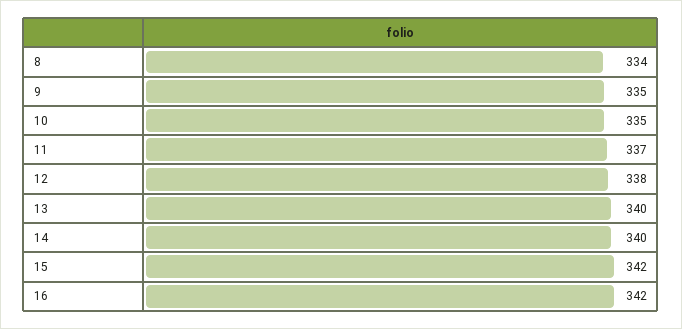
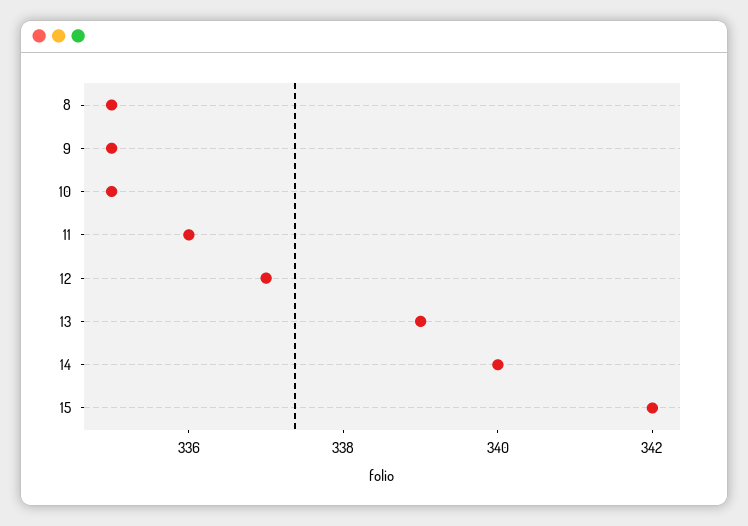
  {
-   "8": 334,
+   "8": 335,
    "9": 335,
    "10": 335,
-   "11": 337,
+   "11": 336,
-   "12": 338,
+   "12": 337,
-   "13": 340,
+   "13": 339,
    "14": 340,
-   "15": 342,
+   "15": 342
-   "16": 342
  }

